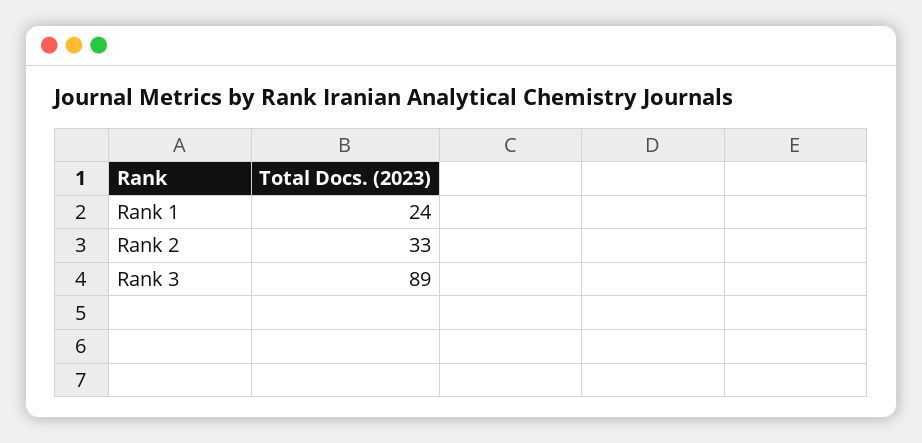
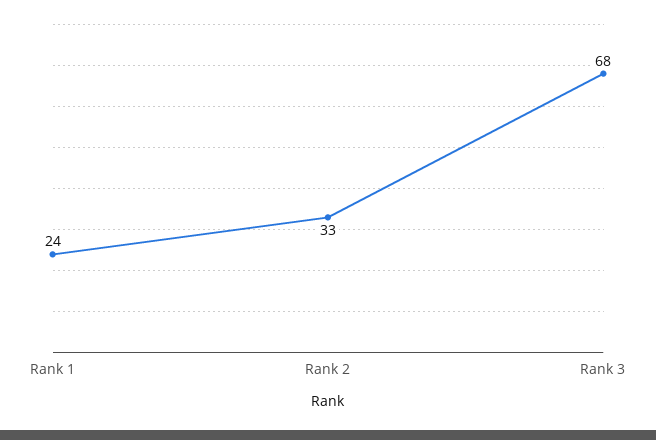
  {
    "Rank 1": 24,
    "Rank 2": 33,
-   "Rank 3": 89
+   "Rank 3": 68
  }

